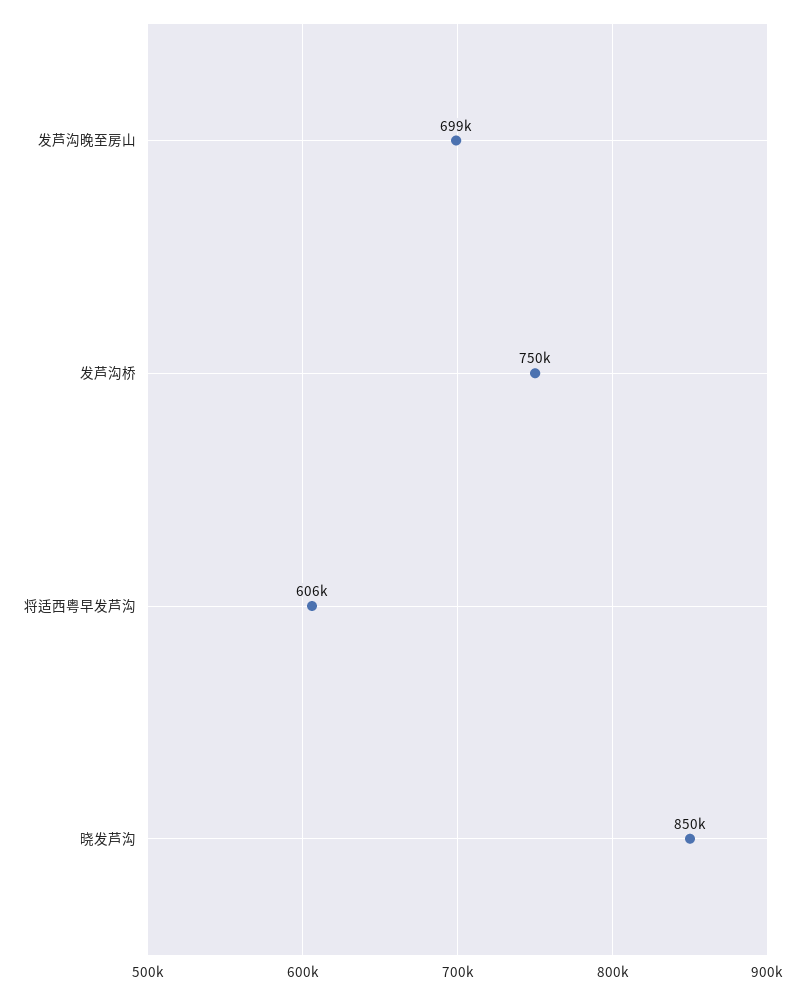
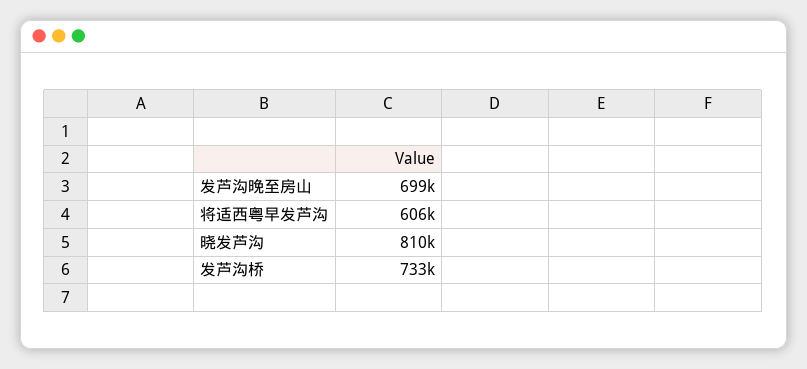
  {
    "发芦沟晚至房山": 699000,
-   "发芦沟桥": 750000,
+   "发芦沟桥": 733000,
    "将适西粤早发芦沟": 606000,
-   "晓发芦沟": 850000
+   "晓发芦沟": 810000
  }

